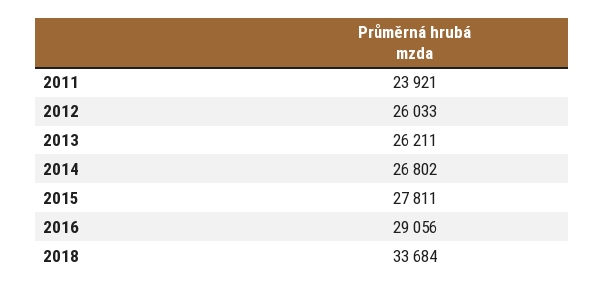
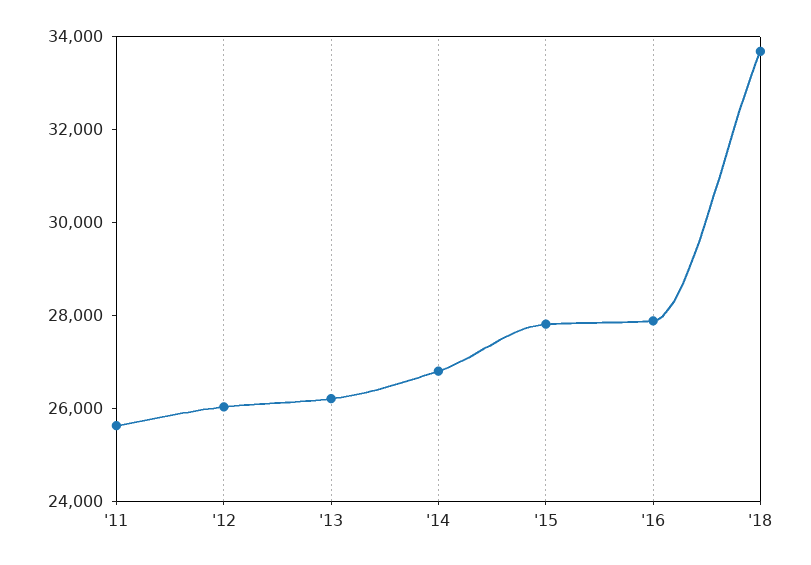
  {
-   "2011": 23921,
+   "2011": 25500,
    "2012": 26033,
    "2013": 26211,
    "2014": 26802,
    "2015": 27811,
-   "2016": 29056,
+   "2016": 28000,
    "2018": 33684
  }

